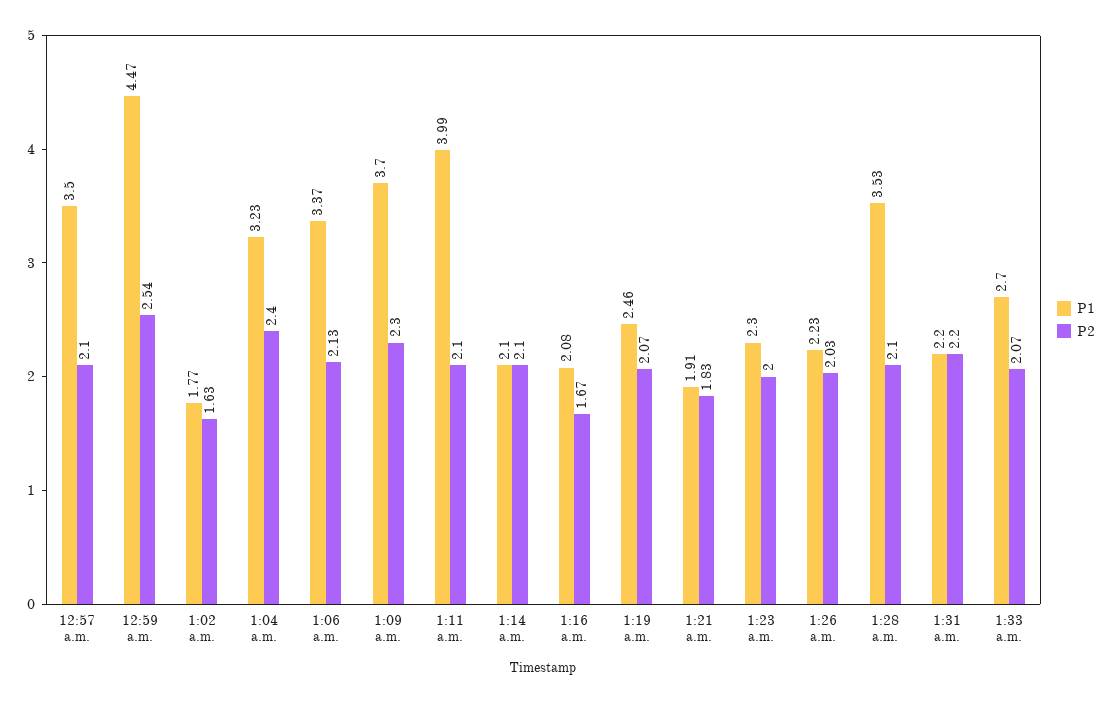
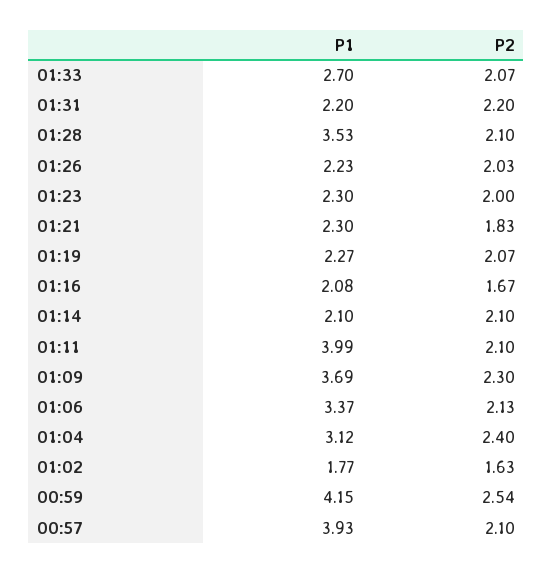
  {
    "P1": {
-     "12:57 a.m.": 3.5,
+     "12:57 a.m.": 3.93,
-     "12:59 a.m.": 4.47,
+     "12:59 a.m.": 4.15,
      "1:02 a.m.": 1.77,
-     "1:04 a.m.": 3.23,
+     "1:04 a.m.": 3.12,
      "1:06 a.m.": 3.37,
-     "1:09 a.m.": 3.7,
+     "1:09 a.m.": 3.69,
      "1:11 a.m.": 3.99,
      "1:14 a.m.": 2.1,
      "1:16 a.m.": 2.08,
-     "1:19 a.m.": 2.46,
+     "1:19 a.m.": 2.27,
-     "1:21 a.m.": 1.91,
+     "1:21 a.m.": 2.3,
      "1:23 a.m.": 2.3,
      "1:26 a.m.": 2.23,
      "1:28 a.m.": 3.53,
      "1:31 a.m.": 2.2,
      "1:33 a.m.": 2.7
    },
    "P2": {
      "12:57 a.m.": 2.1,
      "12:59 a.m.": 2.54,
      "1:02 a.m.": 1.63,
      "1:04 a.m.": 2.4,
      "1:06 a.m.": 2.13,
      "1:09 a.m.": 2.3,
      "1:11 a.m.": 2.1,
      "1:14 a.m.": 2.1,
      "1:16 a.m.": 1.67,
      "1:19 a.m.": 2.07,
      "1:21 a.m.": 1.83,
      "1:23 a.m.": 2,
      "1:26 a.m.": 2.03,
      "1:28 a.m.": 2.1,
      "1:31 a.m.": 2.2,
      "1:33 a.m.": 2.07
    }
  }

